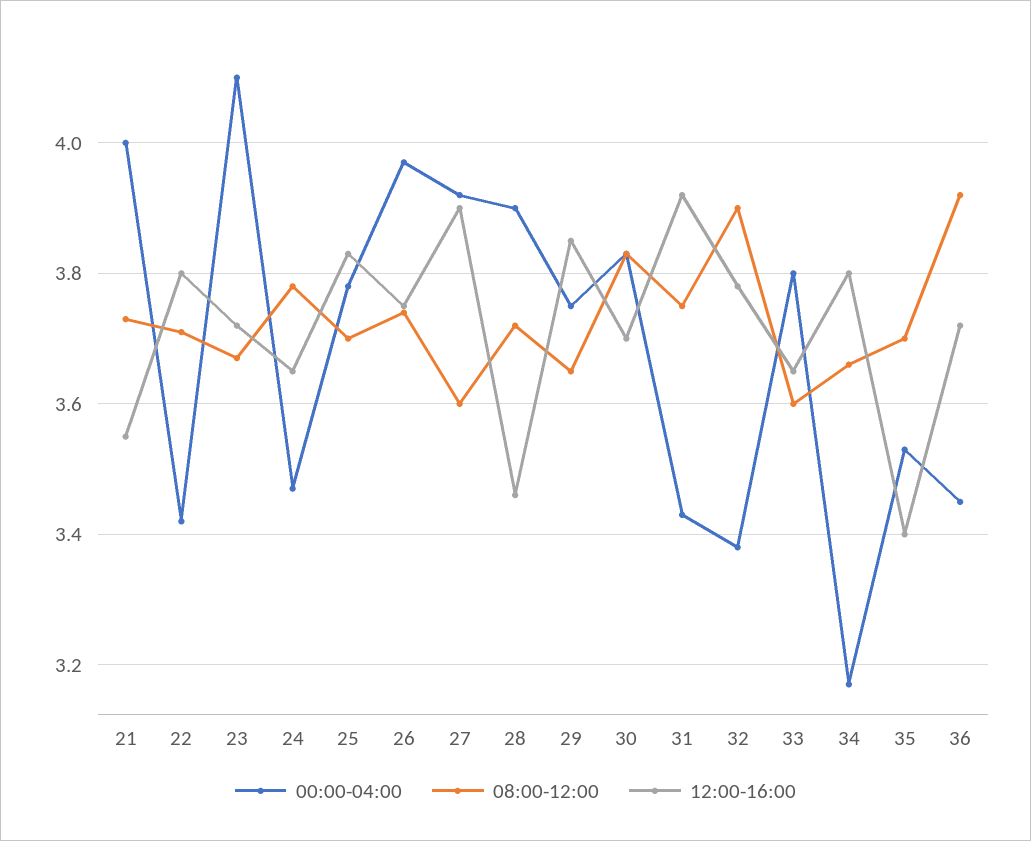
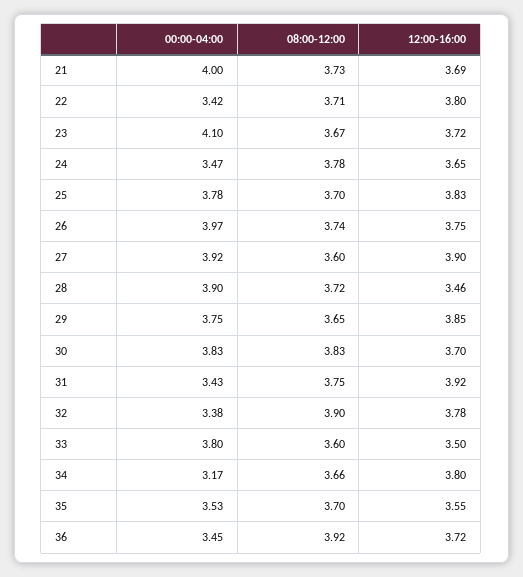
  {
    "00:00-04:00": {
      "21": 4,
      "22": 3.42,
      "23": 4.1,
      "24": 3.47,
      "25": 3.78,
      "26": 3.97,
      "27": 3.92,
      "28": 3.9,
      "29": 3.75,
      "30": 3.83,
      "31": 3.43,
      "32": 3.38,
      "33": 3.8,
      "34": 3.17,
      "35": 3.53,
      "36": 3.45
    },
    "08:00-12:00": {
      "21": 3.73,
      "22": 3.71,
      "23": 3.67,
      "24": 3.78,
      "25": 3.7,
      "26": 3.74,
      "27": 3.6,
      "28": 3.72,
      "29": 3.65,
      "30": 3.83,
      "31": 3.75,
      "32": 3.9,
      "33": 3.6,
      "34": 3.66,
      "35": 3.7,
      "36": 3.92
    },
    "12:00-16:00": {
-     "21": 3.55,
+     "21": 3.69,
      "22": 3.8,
      "23": 3.72,
      "24": 3.65,
      "25": 3.83,
      "26": 3.75,
      "27": 3.9,
      "28": 3.46,
      "29": 3.85,
      "30": 3.7,
      "31": 3.92,
      "32": 3.78,
-     "33": 3.65,
+     "33": 3.5,
      "34": 3.8,
-     "35": 3.4,
+     "35": 3.55,
      "36": 3.72
    }
  }

